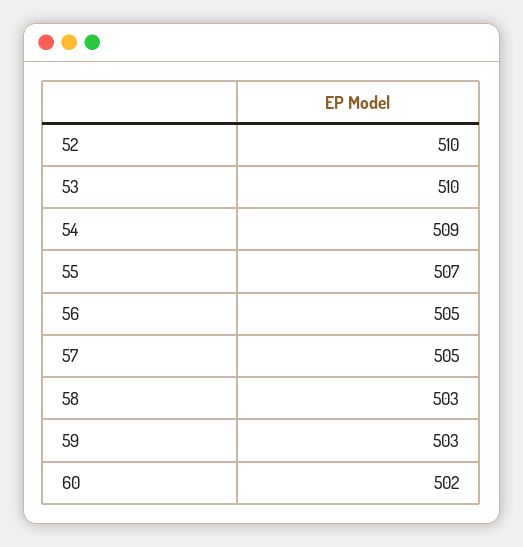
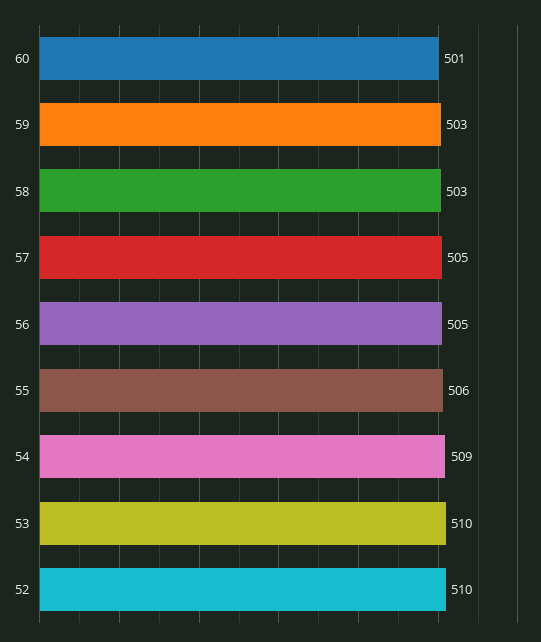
  {
    "52": 510,
    "53": 510,
    "54": 509,
-   "55": 507,
+   "55": 506,
    "56": 505,
    "57": 505,
    "58": 503,
    "59": 503,
-   "60": 502
+   "60": 501
  }

